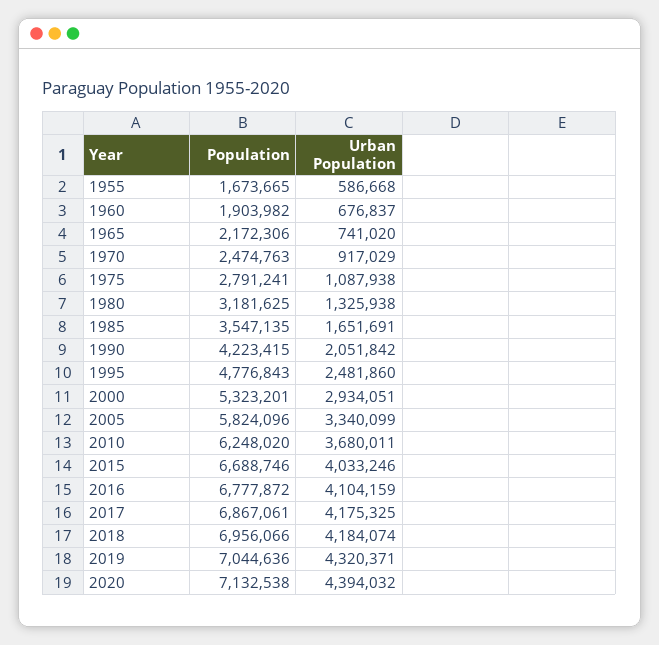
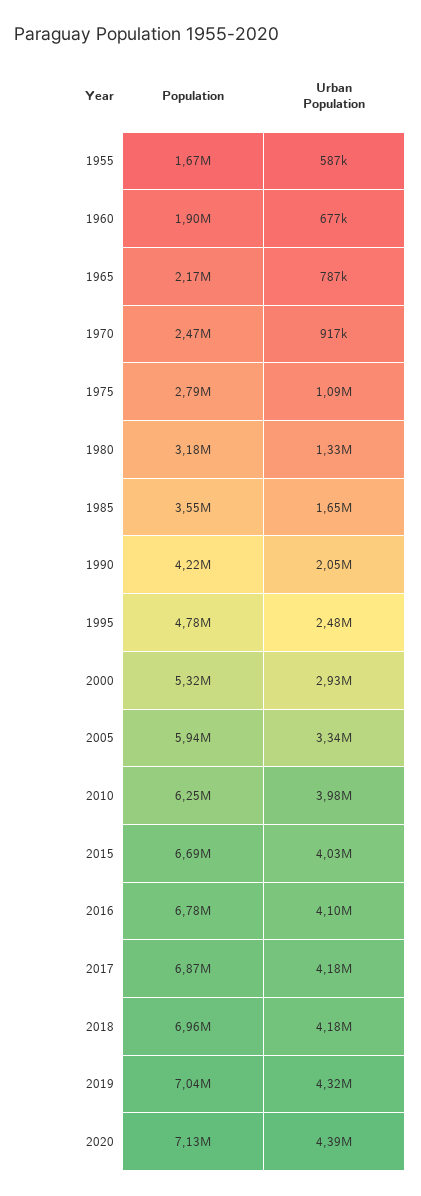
  {
    "Population": {
      "1955": 1673665,
      "1960": 1903982,
      "1965": 2172306,
      "1970": 2474763,
      "1975": 2791241,
      "1980": 3181625,
      "1985": 3547135,
      "1990": 4223415,
      "1995": 4776843,
      "2000": 5323201,
-     "2005": 5824096,
+     "2005": 5940000,
      "2010": 6248020,
      "2015": 6688746,
      "2016": 6777872,
      "2017": 6867061,
      "2018": 6956066,
      "2019": 7044636,
      "2020": 7132538
    },
    "Urban Population": {
      "1955": 586668,
      "1960": 676837,
-     "1965": 741020,
+     "1965": 787000,
      "1970": 917029,
      "1975": 1087938,
      "1980": 1325938,
      "1985": 1651691,
      "1990": 2051842,
      "1995": 2481860,
      "2000": 2934051,
      "2005": 3340099,
-     "2010": 3680011,
+     "2010": 3980000,
      "2015": 4033246,
      "2016": 4104159,
      "2017": 4175325,
      "2018": 4184074,
      "2019": 4320371,
      "2020": 4394032
    }
  }

